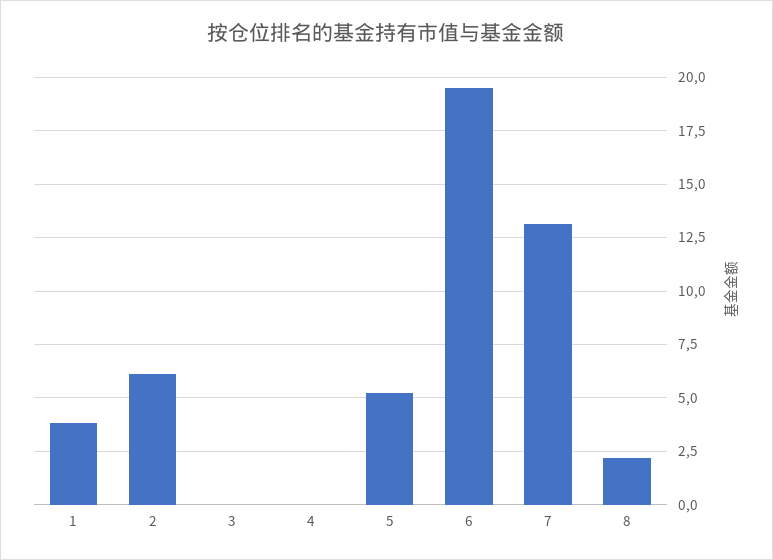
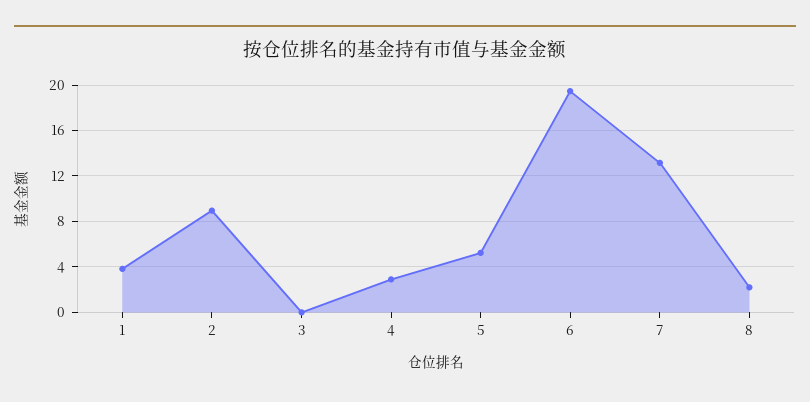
  {
    "1": 4,
-   "2": 6,
+   "2": 9,
    "3": 0,
-   "4": 0,
+   "4": 3,
    "5": 5,
    "6": 19.5,
    "7": 13,
    "8": 2
  }

